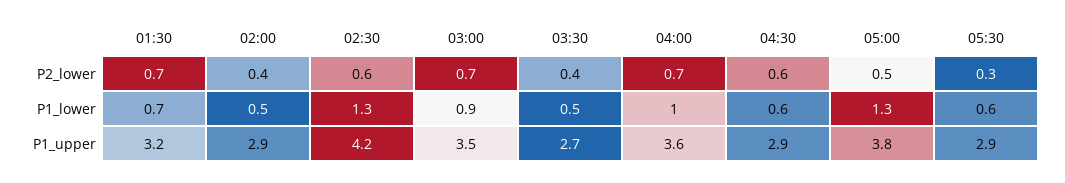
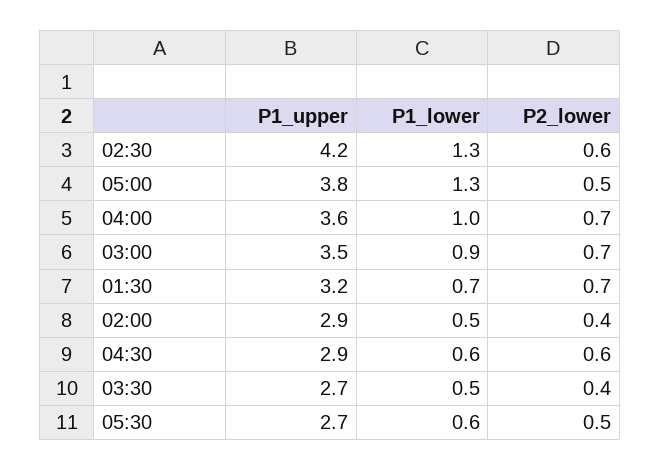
  {
    "01:30": {
      "P2_lower": 0.7,
      "P1_lower": 0.7,
      "P1_upper": 3.2
    },
    "02:00": {
      "P2_lower": 0.4,
      "P1_lower": 0.5,
      "P1_upper": 2.9
    },
    "02:30": {
      "P2_lower": 0.6,
      "P1_lower": 1.3,
      "P1_upper": 4.2
    },
    "03:00": {
      "P2_lower": 0.7,
      "P1_lower": 0.9,
      "P1_upper": 3.5
    },
    "03:30": {
      "P2_lower": 0.4,
      "P1_lower": 0.5,
      "P1_upper": 2.7
    },
    "04:00": {
      "P2_lower": 0.7,
      "P1_lower": 1,
      "P1_upper": 3.6
    },
    "04:30": {
      "P2_lower": 0.6,
      "P1_lower": 0.6,
      "P1_upper": 2.9
    },
    "05:00": {
      "P2_lower": 0.5,
      "P1_lower": 1.3,
      "P1_upper": 3.8
    },
    "05:30": {
-     "P2_lower": 0.3,
+     "P2_lower": 0.5,
      "P1_lower": 0.6,
-     "P1_upper": 2.9
+     "P1_upper": 2.7
    }
  }

